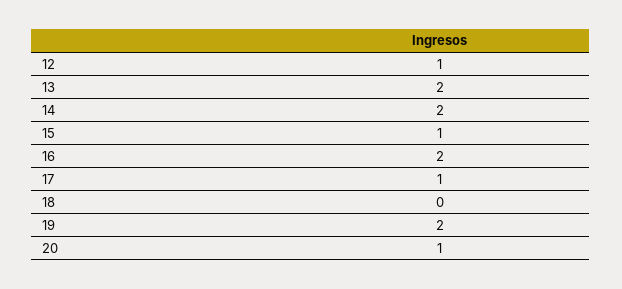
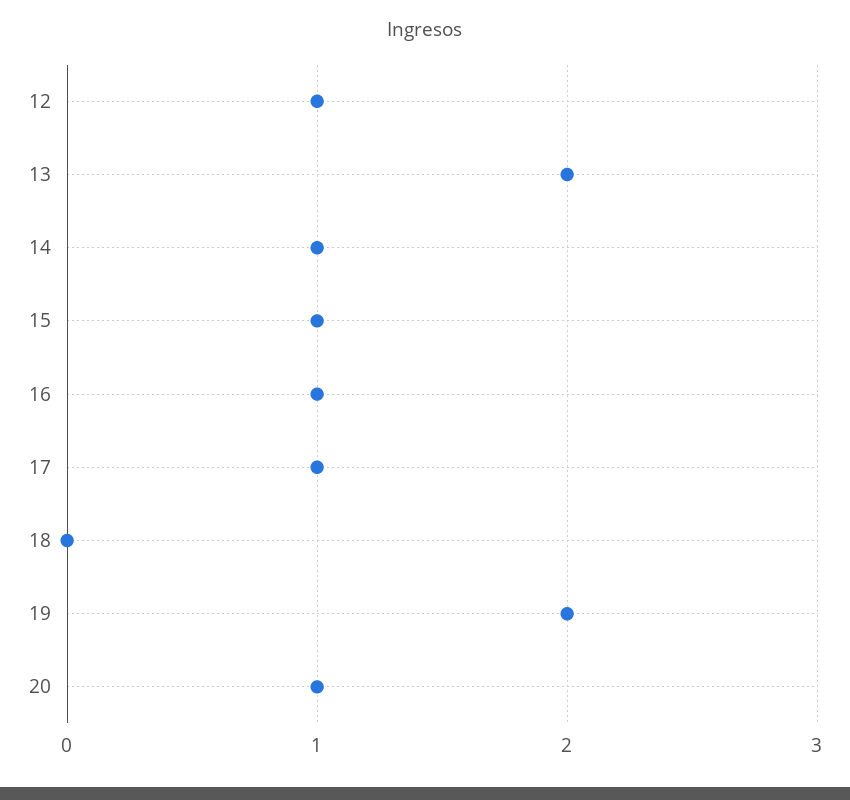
  {
    "12": 1,
    "13": 2,
-   "14": 2,
+   "14": 1,
    "15": 1,
-   "16": 2,
+   "16": 1,
    "17": 1,
    "18": 0,
    "19": 2,
    "20": 1
  }

